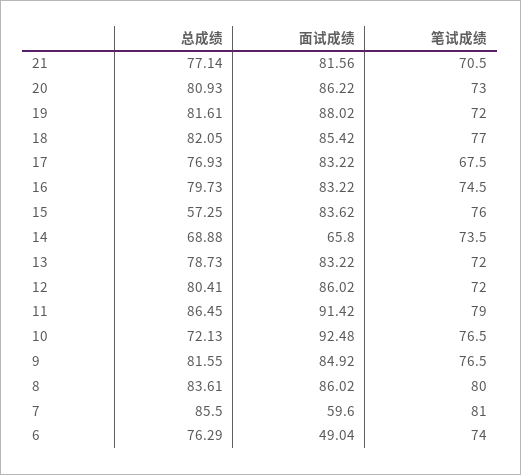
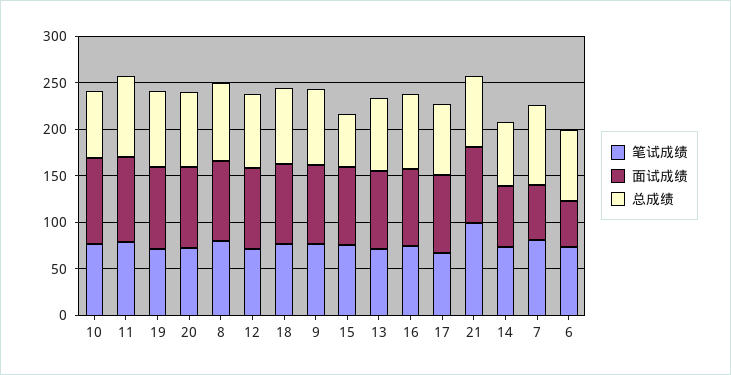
  {
    "总成绩": {
      "21": 77.14,
      "20": 80.93,
      "19": 81.61,
      "18": 82.05,
      "17": 76.93,
      "16": 79.73,
      "15": 57.25,
      "14": 68.88,
      "13": 78.73,
      "12": 80.41,
      "11": 86.45,
      "10": 72.13,
      "9": 81.55,
      "8": 83.61,
      "7": 85.5,
      "6": 76.29
    },
    "面试成绩": {
      "21": 81.56,
      "20": 86.22,
      "19": 88.02,
      "18": 85.42,
      "17": 83.22,
      "16": 83.22,
      "15": 83.62,
      "14": 65.8,
      "13": 83.22,
      "12": 86.02,
      "11": 91.42,
      "10": 92.48,
      "9": 84.92,
      "8": 86.02,
      "7": 59.6,
      "6": 49.04
    },
    "笔试成绩": {
-     "21": 70.5,
+     "21": 100,
      "20": 73,
      "19": 72,
      "18": 77,
      "17": 67.5,
      "16": 74.5,
      "15": 76,
      "14": 73.5,
      "13": 72,
      "12": 72,
      "11": 79,
      "10": 76.5,
      "9": 76.5,
      "8": 80,
      "7": 81,
      "6": 74
    }
  }

